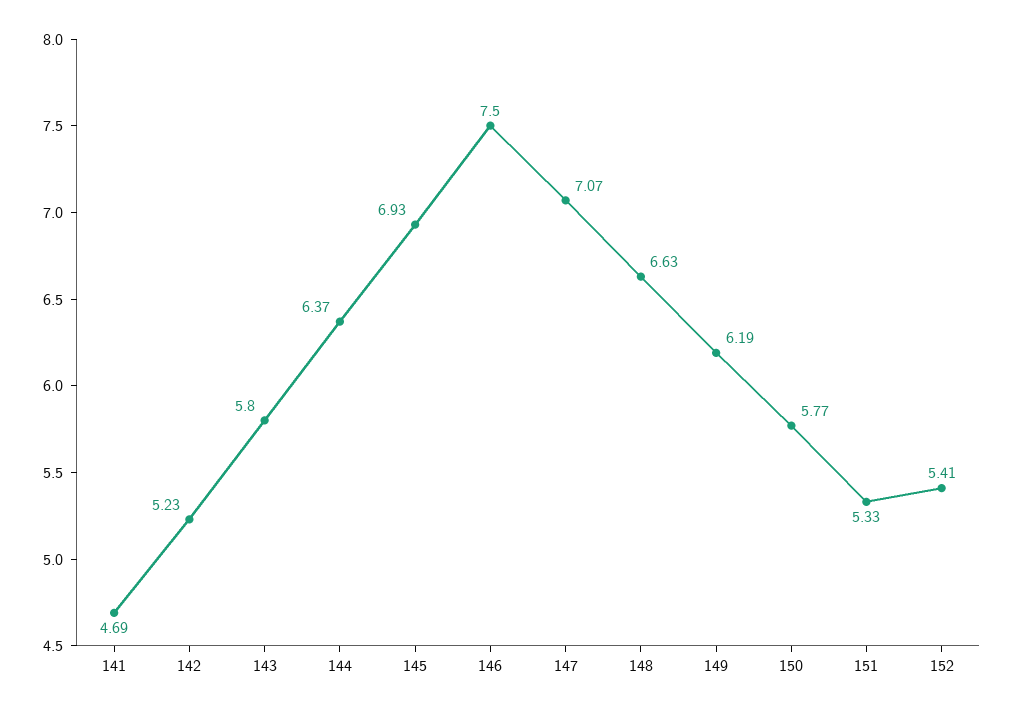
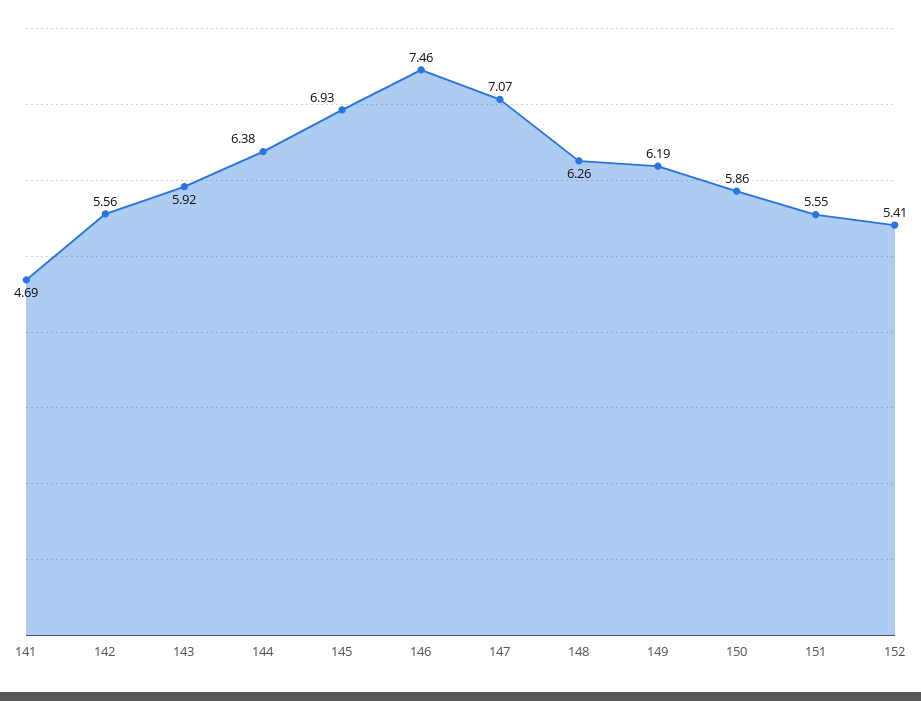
  {
    "141": 4.69,
-   "142": 5.23,
+   "142": 5.56,
-   "143": 5.8,
+   "143": 5.92,
-   "144": 6.37,
+   "144": 6.38,
    "145": 6.93,
-   "146": 7.5,
+   "146": 7.46,
    "147": 7.07,
-   "148": 6.63,
+   "148": 6.26,
    "149": 6.19,
-   "150": 5.77,
+   "150": 5.86,
-   "151": 5.33,
+   "151": 5.55,
    "152": 5.41
  }

